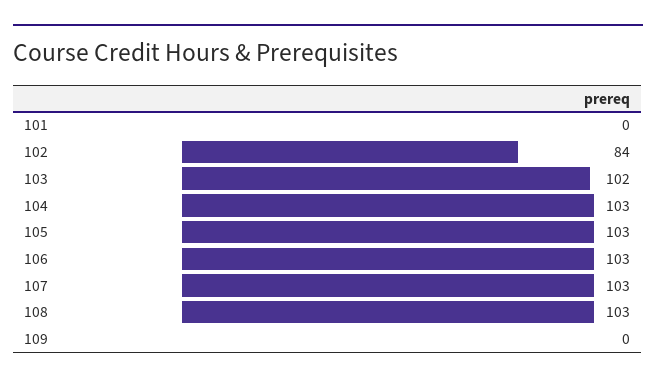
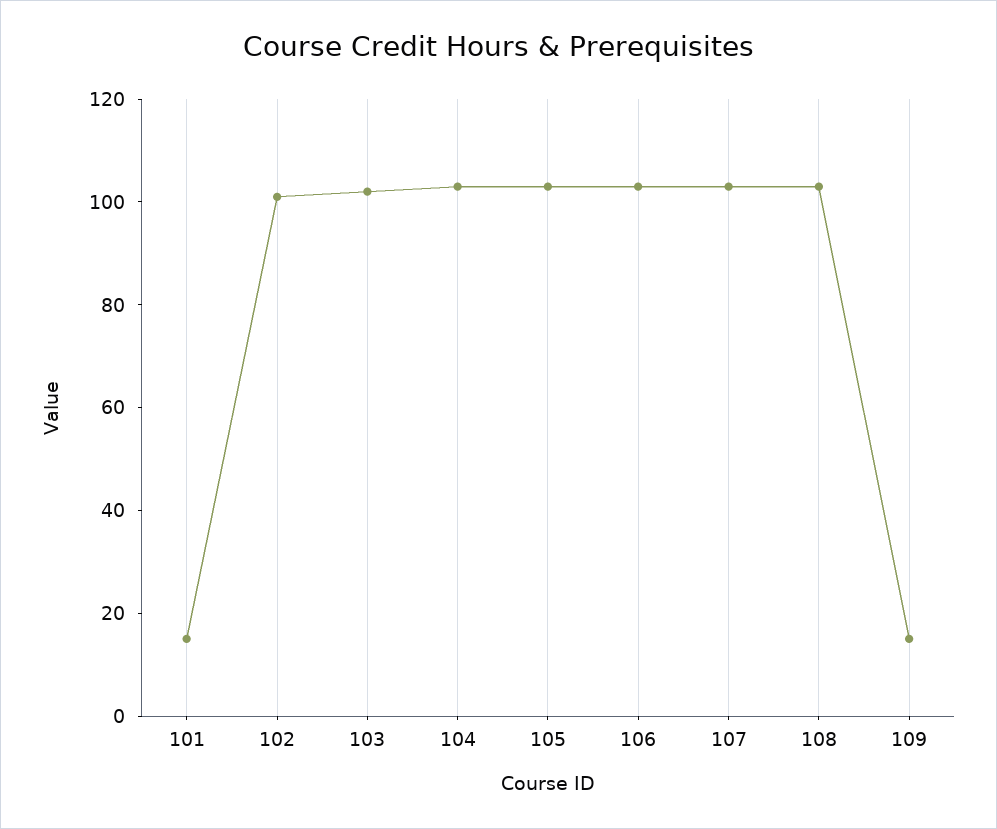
  {
-   "101": 0,
+   "101": 15,
-   "102": 84,
+   "102": 100,
    "103": 102,
    "104": 103,
    "105": 103,
    "106": 103,
    "107": 103,
    "108": 103,
-   "109": 0
+   "109": 15
  }

